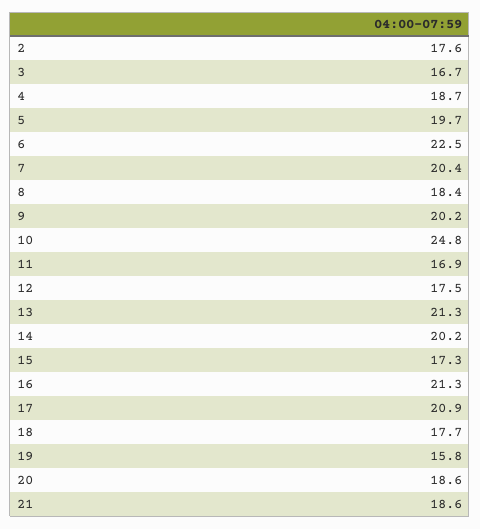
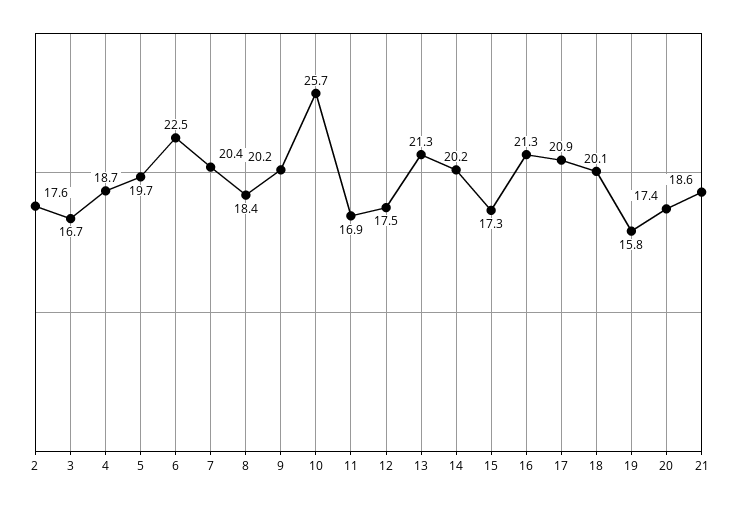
  {
    "2": 17.6,
    "3": 16.7,
    "4": 18.7,
    "5": 19.7,
    "6": 22.5,
    "7": 20.4,
    "8": 18.4,
    "9": 20.2,
-   "10": 24.8,
+   "10": 25.7,
    "11": 16.9,
    "12": 17.5,
    "13": 21.3,
    "14": 20.2,
    "15": 17.3,
    "16": 21.3,
    "17": 20.9,
-   "18": 17.7,
+   "18": 20.1,
    "19": 15.8,
-   "20": 18.6,
+   "20": 17.4,
    "21": 18.6
  }

